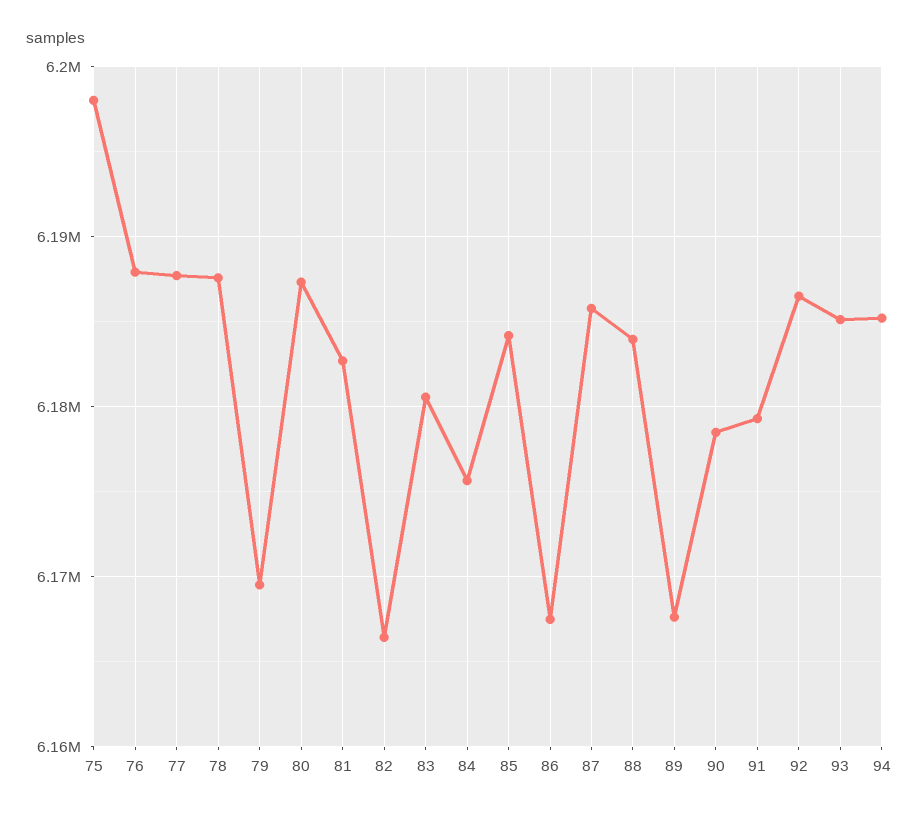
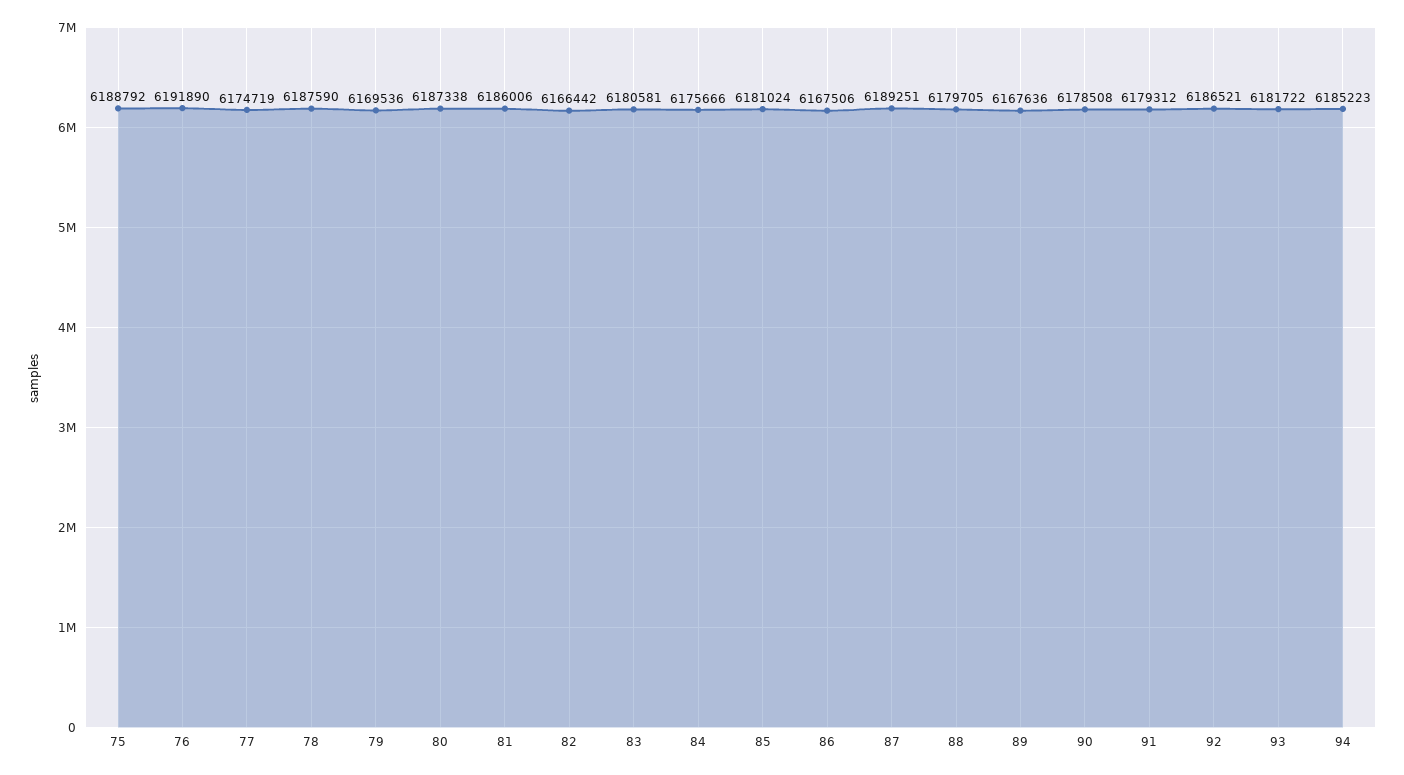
  {
-   "75": 6198000,
+   "75": 6188792,
-   "76": 6188000,
+   "76": 6191890,
-   "77": 6188000,
+   "77": 6174719,
    "78": 6187590,
    "79": 6169536,
    "80": 6187338,
-   "81": 6183000,
+   "81": 6186006,
    "82": 6166442,
    "83": 6180581,
    "84": 6175666,
-   "85": 6184000,
+   "85": 6181024,
    "86": 6167506,
-   "87": 6186000,
+   "87": 6189251,
-   "88": 6184000,
+   "88": 6179705,
    "89": 6167636,
    "90": 6178508,
    "91": 6179312,
    "92": 6186521,
-   "93": 6185000,
+   "93": 6181722,
    "94": 6185223
  }

